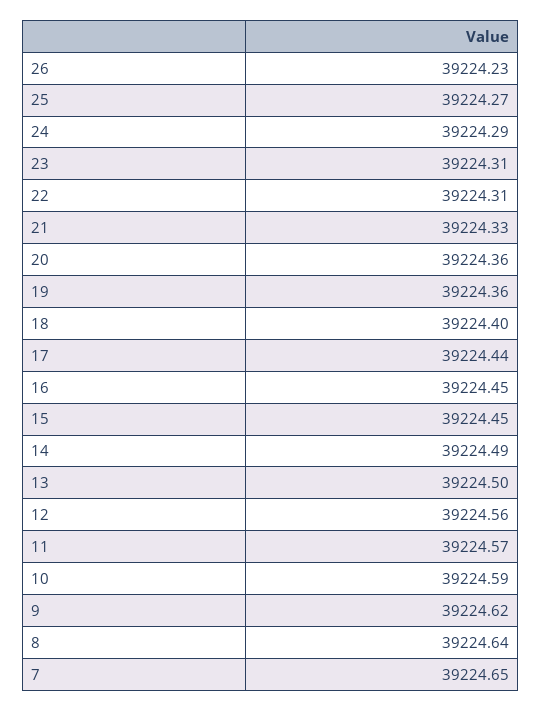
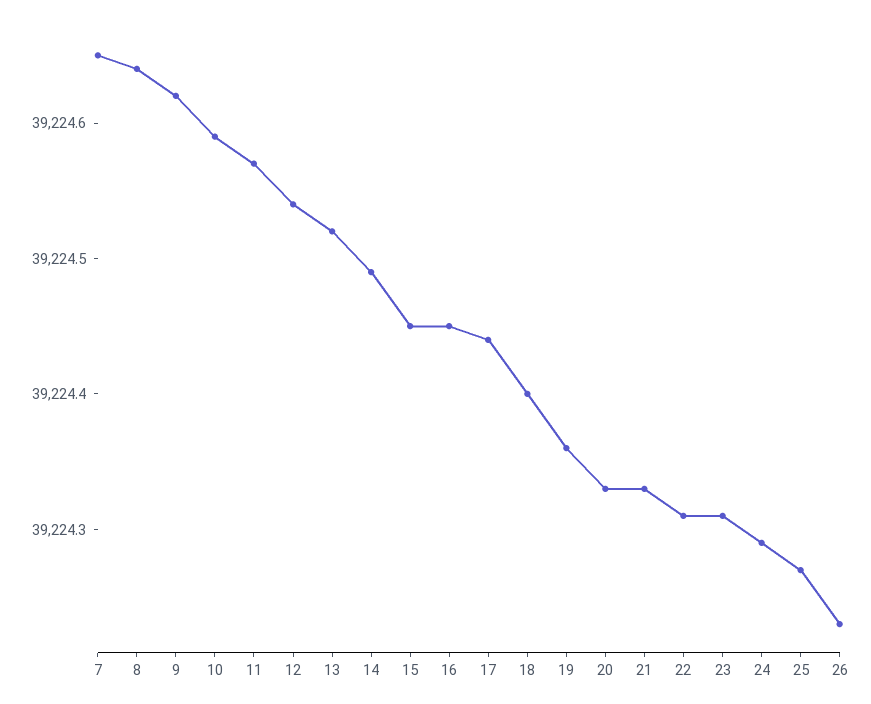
  {
    "26": 39224.23,
    "25": 39224.27,
    "24": 39224.29,
    "23": 39224.31,
    "22": 39224.31,
    "21": 39224.33,
-   "20": 39224.36,
+   "20": 39224.33,
    "19": 39224.36,
    "18": 39224.4,
    "17": 39224.44,
    "16": 39224.45,
    "15": 39224.45,
    "14": 39224.49,
-   "13": 39224.5,
+   "13": 39224.52,
-   "12": 39224.56,
+   "12": 39224.54,
    "11": 39224.57,
    "10": 39224.59,
    "9": 39224.62,
    "8": 39224.64,
    "7": 39224.65
  }

